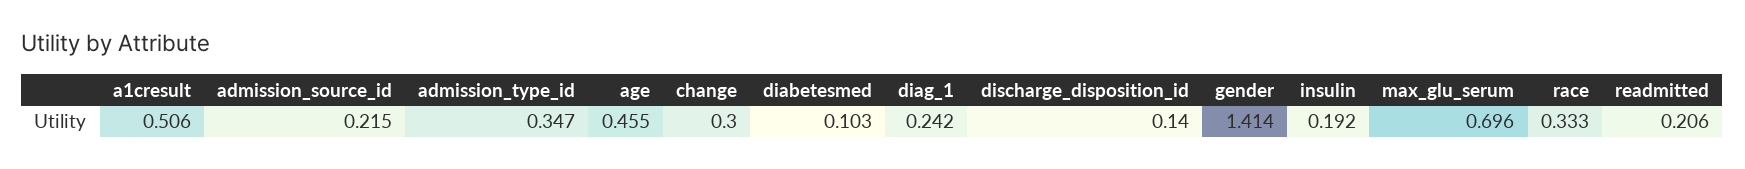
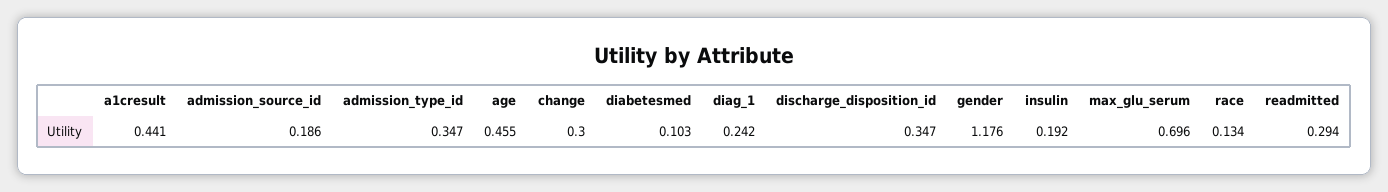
  {
-   "a1cresult": 0.506,
+   "a1cresult": 0.441,
-   "admission_source_id": 0.215,
+   "admission_source_id": 0.186,
    "admission_type_id": 0.347,
    "age": 0.455,
    "change": 0.3,
    "diabetesmed": 0.103,
    "diag_1": 0.242,
-   "discharge_disposition_id": 0.14,
+   "discharge_disposition_id": 0.347,
-   "gender": 1.414,
+   "gender": 1.176,
    "insulin": 0.192,
    "max_glu_serum": 0.696,
-   "race": 0.333,
+   "race": 0.134,
-   "readmitted": 0.206
+   "readmitted": 0.294
  }

